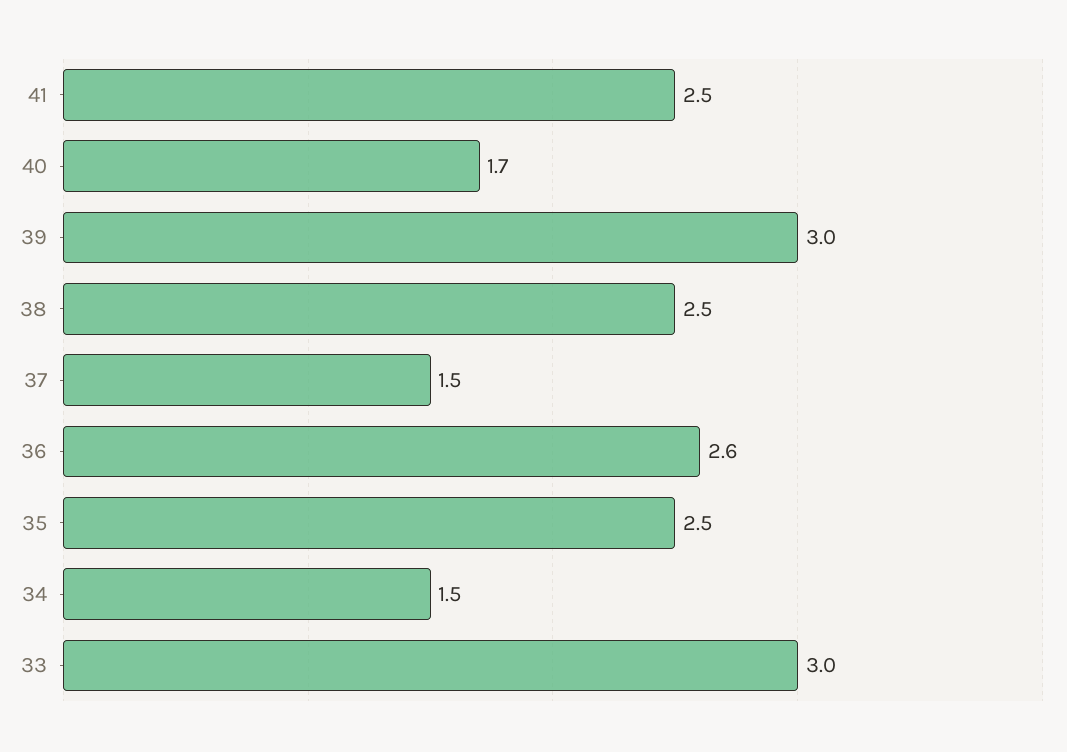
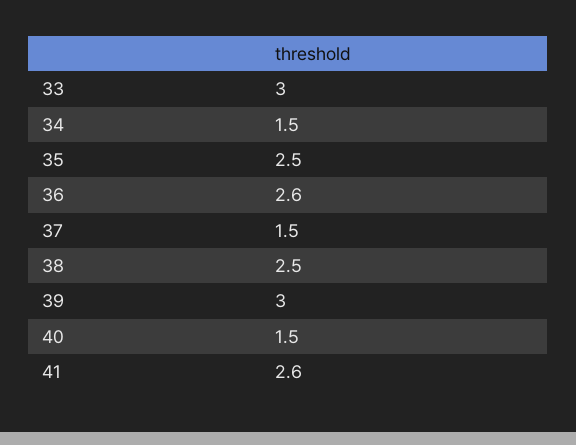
  {
-   "41": 2.5,
+   "41": 2.6,
-   "40": 1.7,
+   "40": 1.5,
    "39": 3,
    "38": 2.5,
    "37": 1.5,
    "36": 2.6,
    "35": 2.5,
    "34": 1.5,
    "33": 3
  }

